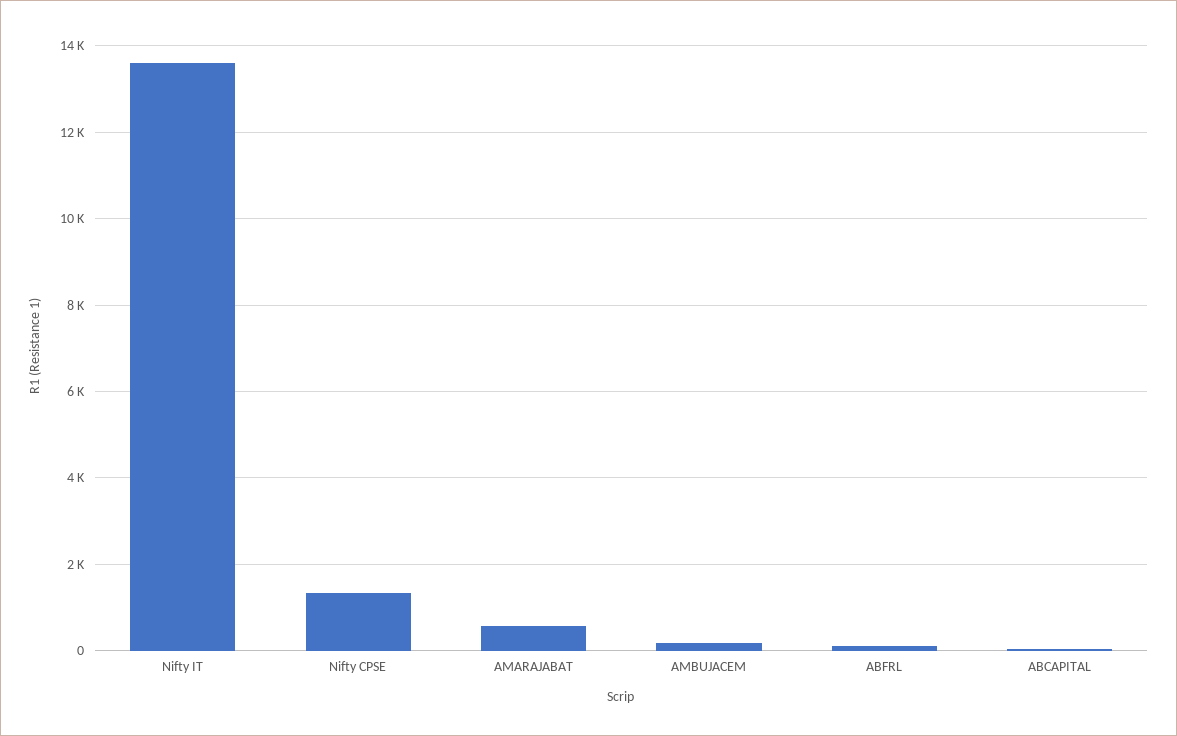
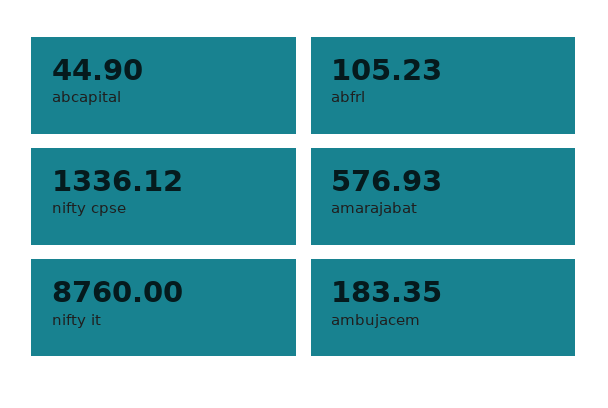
  {
-   "Nifty IT": 13600,
+   "Nifty IT": 8760,
    "Nifty CPSE": 1336.12,
    "AMARAJABAT": 576.93,
    "AMBUJACEM": 183.35,
    "ABFRL": 105.23,
    "ABCAPITAL": 44.9
  }

